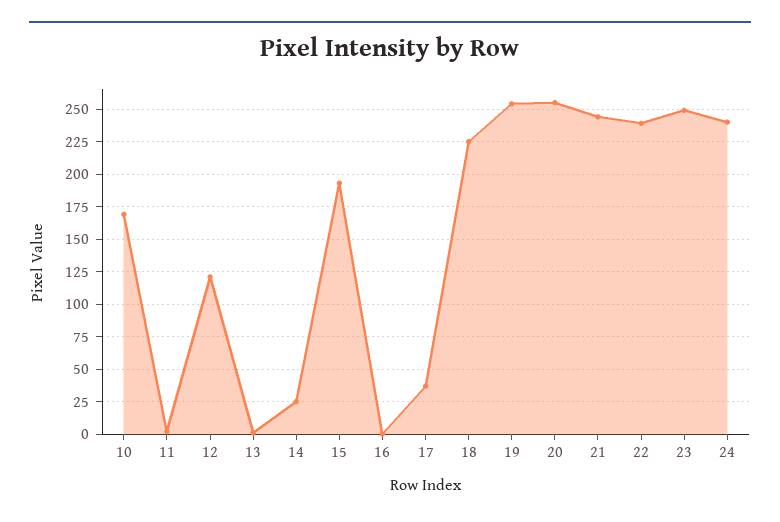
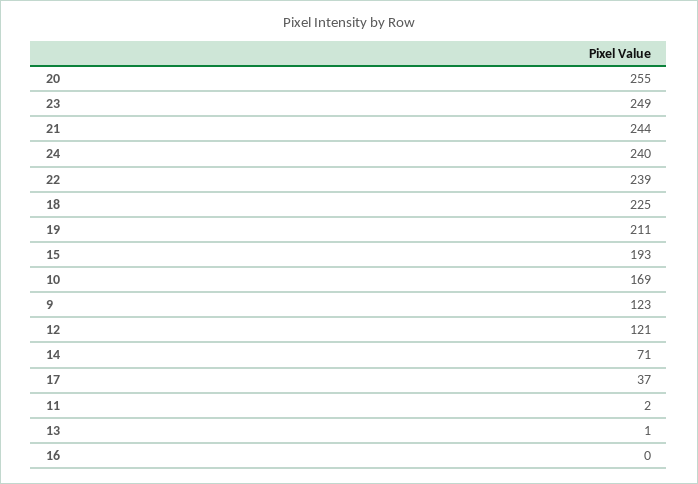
  {
    "10": 169,
    "11": 2,
    "12": 121,
    "13": 1,
-   "14": 25,
+   "14": 71,
    "15": 193,
    "16": 0,
    "17": 37,
    "18": 225,
-   "19": 255,
+   "19": 211,
    "20": 255,
    "21": 244,
    "22": 239,
    "23": 249,
-   "24": 240
+   "24": 240,
+   "9": 123
  }

